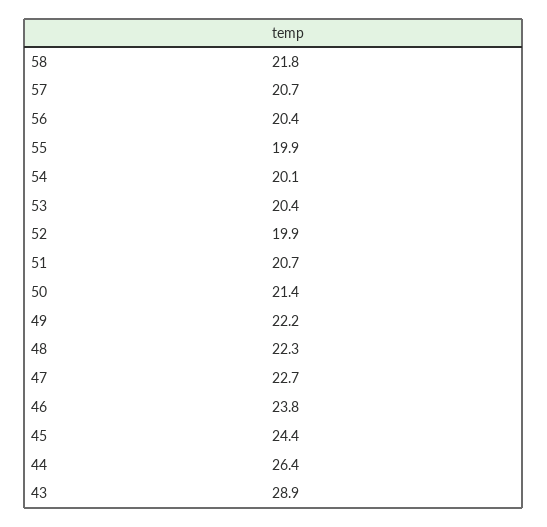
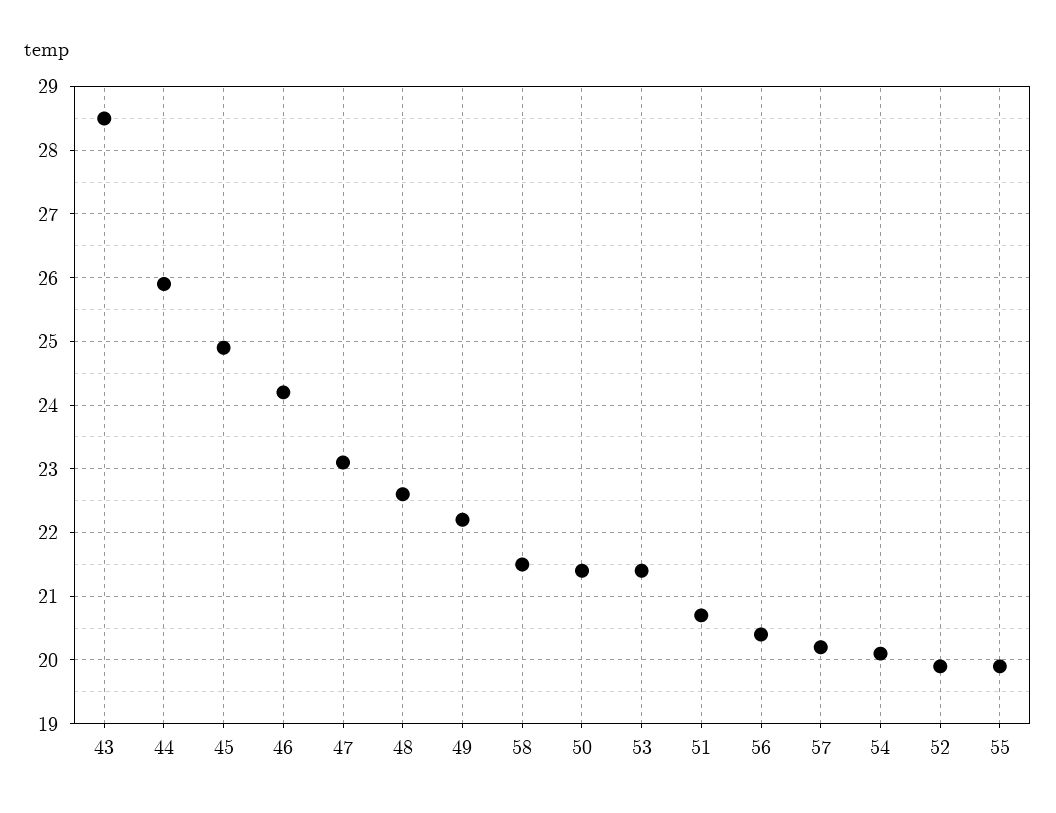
  {
-   "58": 21.8,
+   "58": 21.5,
-   "57": 20.7,
+   "57": 20.2,
    "56": 20.4,
    "55": 19.9,
    "54": 20.1,
-   "53": 20.4,
+   "53": 21.4,
    "52": 19.9,
    "51": 20.7,
    "50": 21.4,
    "49": 22.2,
-   "48": 22.3,
+   "48": 22.6,
-   "47": 22.7,
+   "47": 23.1,
-   "46": 23.8,
+   "46": 24.2,
-   "45": 24.4,
+   "45": 24.9,
-   "44": 26.4,
+   "44": 25.9,
-   "43": 28.9
+   "43": 28.5
  }

